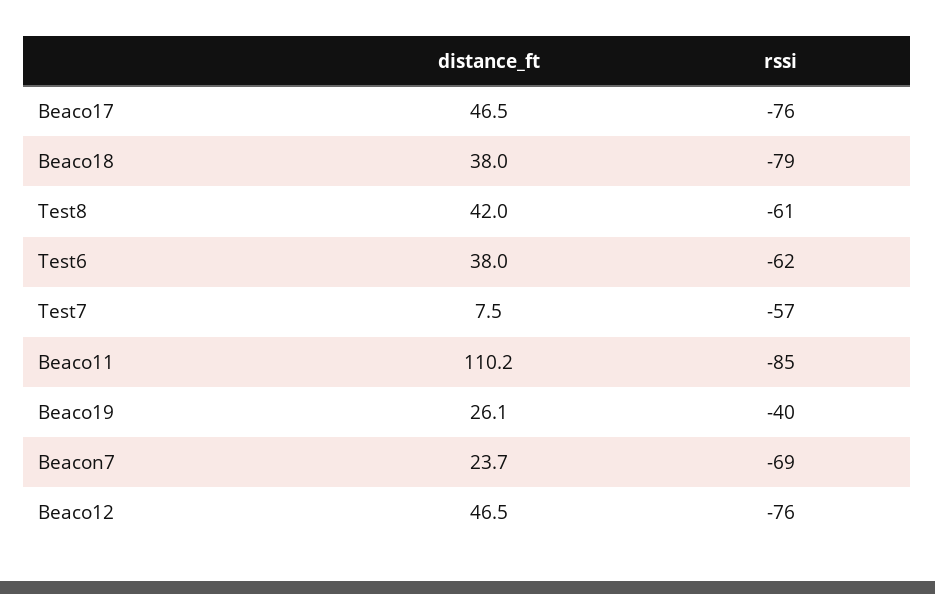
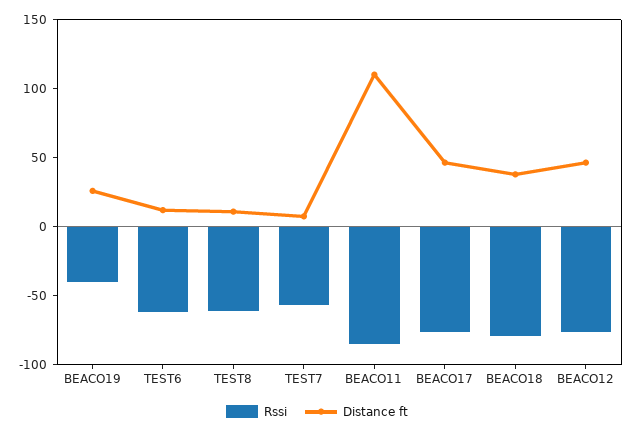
  {
    "distance_ft": {
      "Beaco17": 46.5,
      "Beaco18": 38,
-     "Test8": 42,
+     "Test8": 10,
-     "Test6": 38,
+     "Test6": 10,
      "Test7": 7.5,
      "Beaco11": 110.2,
      "Beaco19": 26.1,
-     "Beacon7": 23.7,
      "Beaco12": 46.5
    },
    "rssi": {
      "Beaco17": -76,
      "Beaco18": -79,
      "Test8": -61,
      "Test6": -62,
      "Test7": -57,
      "Beaco11": -85,
      "Beaco19": -40,
-     "Beacon7": -69,
      "Beaco12": -76
    }
  }

